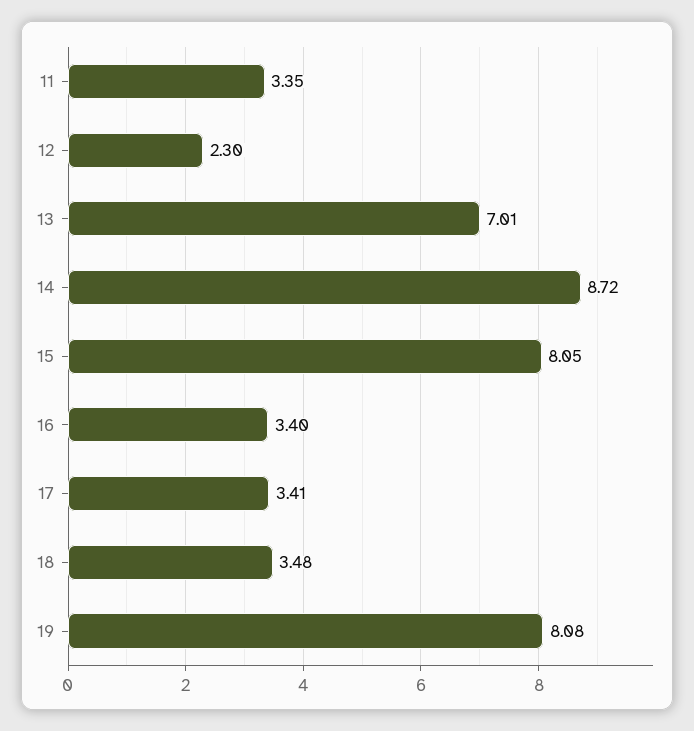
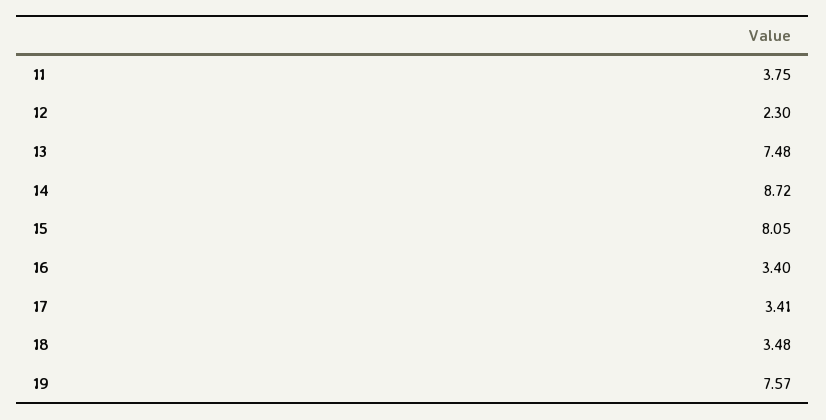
  {
-   "11": 3.35,
+   "11": 3.75,
    "12": 2.3,
-   "13": 7.01,
+   "13": 7.48,
    "14": 8.72,
    "15": 8.05,
    "16": 3.4,
    "17": 3.41,
    "18": 3.48,
-   "19": 8.08
+   "19": 7.57
  }

